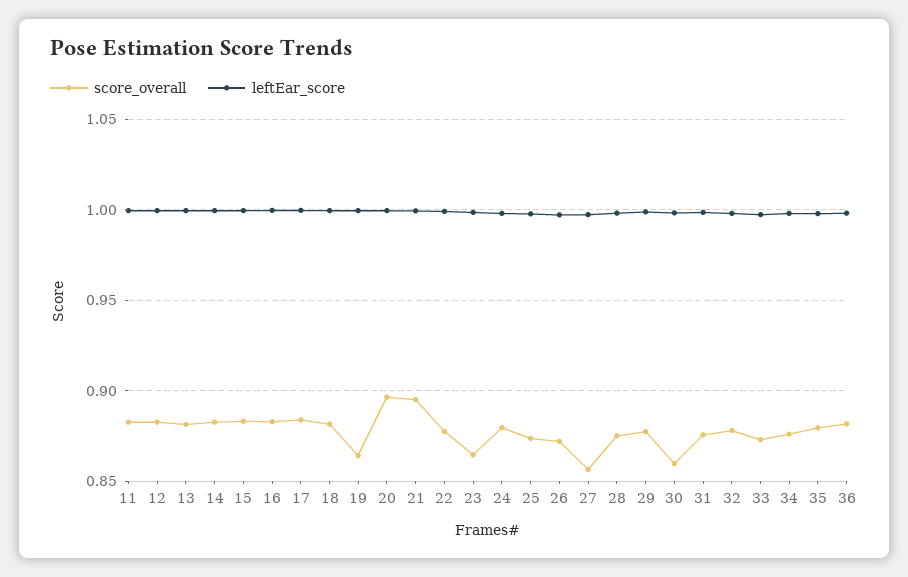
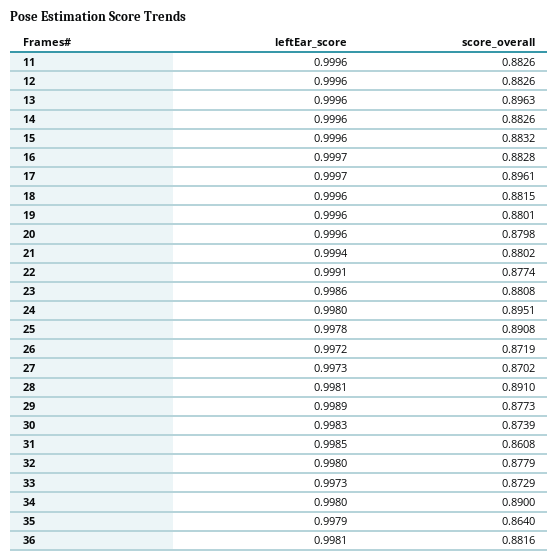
  {
    "score_overall": {
      "11": 0.8826,
      "12": 0.8826,
-     "13": 0.88,
+     "13": 0.8963,
      "14": 0.8826,
      "15": 0.8832,
      "16": 0.8828,
-     "17": 0.885,
+     "17": 0.8961,
      "18": 0.8815,
-     "19": 0.865,
+     "19": 0.8801,
-     "20": 0.895,
+     "20": 0.8798,
-     "21": 0.895,
+     "21": 0.8802,
      "22": 0.8774,
-     "23": 0.865,
+     "23": 0.8808,
-     "24": 0.88,
+     "24": 0.8951,
-     "25": 0.875,
+     "25": 0.8908,
      "26": 0.8719,
-     "27": 0.855,
+     "27": 0.8702,
-     "28": 0.875,
+     "28": 0.891,
      "29": 0.8773,
-     "30": 0.86,
+     "30": 0.8739,
-     "31": 0.875,
+     "31": 0.8608,
      "32": 0.8779,
      "33": 0.8729,
-     "34": 0.875,
+     "34": 0.89,
-     "35": 0.88,
+     "35": 0.864,
      "36": 0.8816
    },
    "leftEar_score": {
      "11": 0.9996,
      "12": 0.9996,
      "13": 0.9996,
      "14": 0.9996,
      "15": 0.9996,
      "16": 0.9997,
      "17": 0.9997,
      "18": 0.9996,
      "19": 0.9996,
      "20": 0.9996,
      "21": 0.9994,
      "22": 0.9991,
      "23": 0.9986,
      "24": 0.998,
      "25": 0.9978,
      "26": 0.9972,
      "27": 0.9973,
      "28": 0.9981,
      "29": 0.9989,
      "30": 0.9983,
      "31": 0.9985,
      "32": 0.998,
      "33": 0.9973,
      "34": 0.998,
      "35": 0.9979,
      "36": 0.9981
    }
  }

